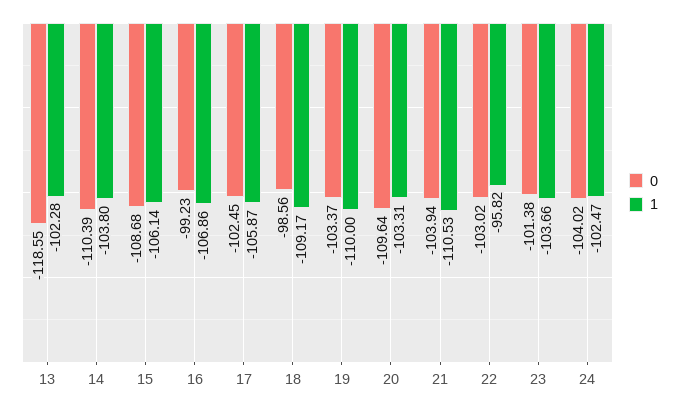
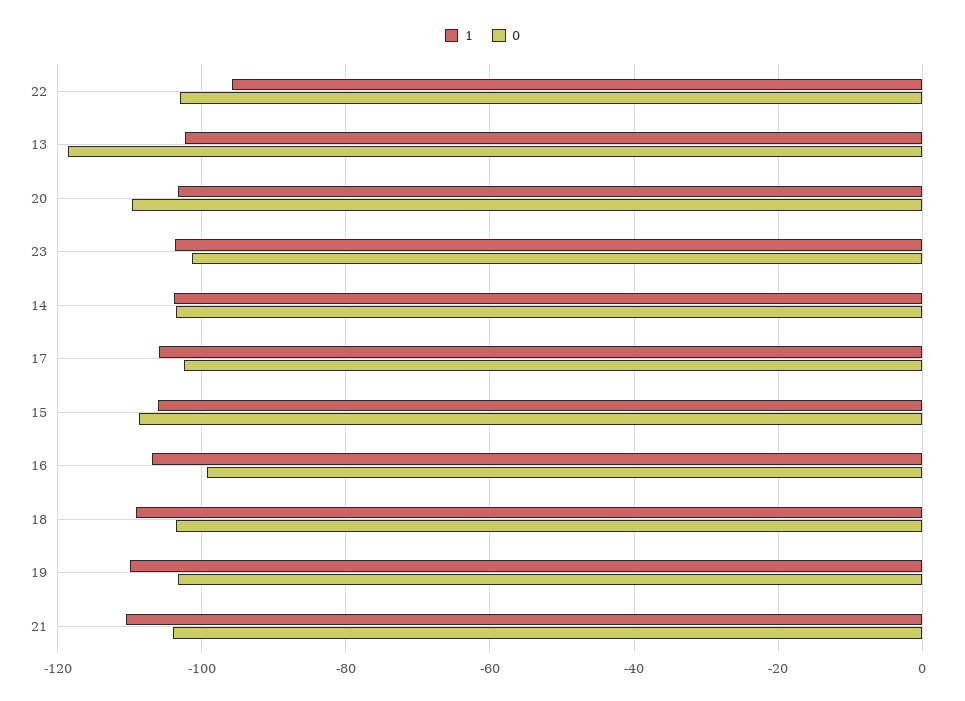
  {
    "0": {
      "13": -118.55,
-     "14": -110.39,
+     "14": -104,
      "15": -108.68,
      "16": -99.23,
      "17": -102.45,
-     "18": -98.56,
+     "18": -104,
      "19": -103.37,
      "20": -109.64,
      "21": -103.94,
      "22": -103.02,
-     "23": -101.38,
+     "23": -101.38
-     "24": -104.02
    },
    "1": {
      "13": -102.28,
      "14": -103.8,
      "15": -106.14,
      "16": -106.86,
      "17": -105.87,
      "18": -109.17,
      "19": -110,
      "20": -103.31,
      "21": -110.53,
      "22": -95.82,
-     "23": -103.66,
+     "23": -103.66
-     "24": -102.47
    }
  }

